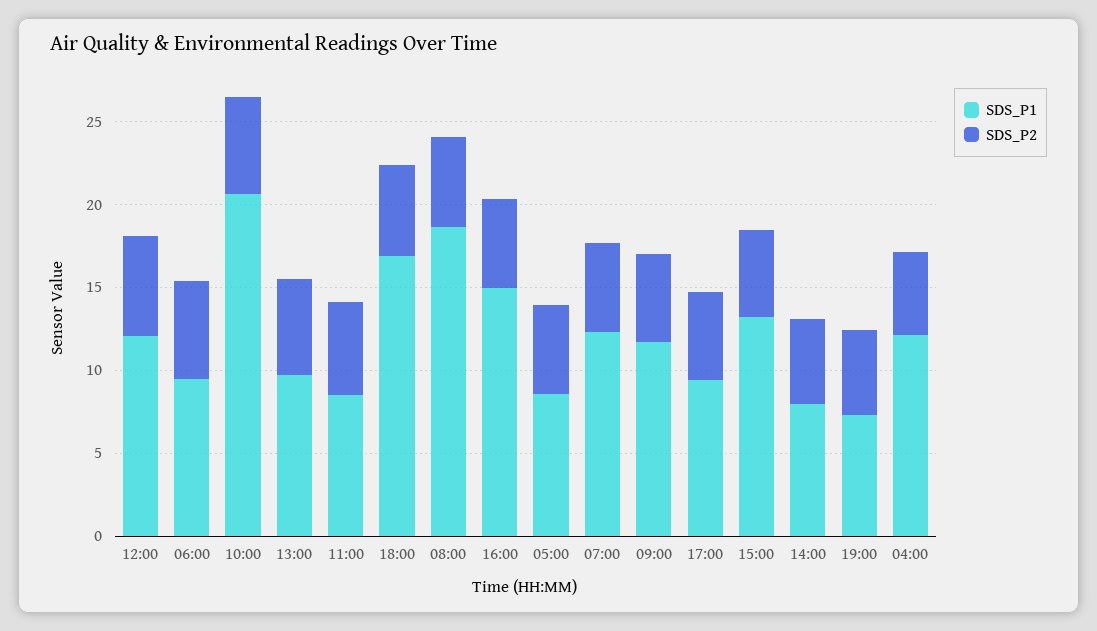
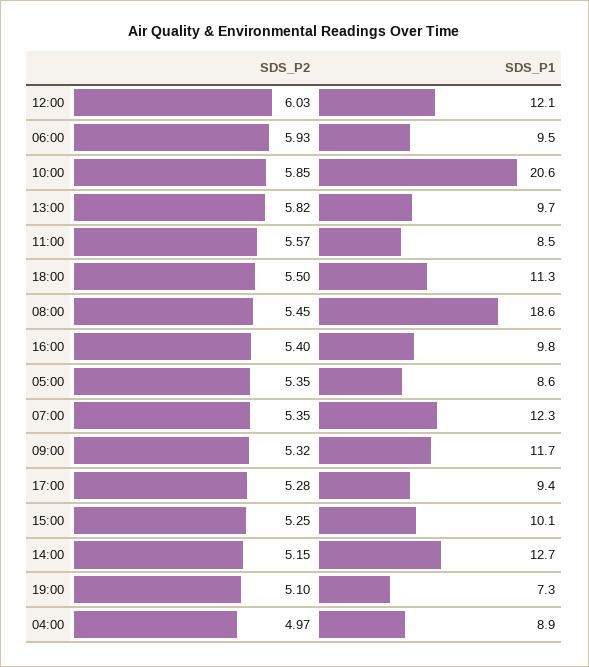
  {
    "SDS_P1": {
      "12:00": 12.1,
      "06:00": 9.5,
      "10:00": 20.6,
      "13:00": 9.7,
      "11:00": 8.5,
-     "18:00": 17,
+     "18:00": 11.3,
      "08:00": 18.6,
-     "16:00": 15,
+     "16:00": 9.8,
      "05:00": 8.6,
      "07:00": 12.3,
      "09:00": 11.7,
      "17:00": 9.4,
-     "15:00": 13,
+     "15:00": 10.1,
-     "14:00": 8,
+     "14:00": 12.7,
      "19:00": 7.3,
-     "04:00": 12
+     "04:00": 8.9
    },
    "SDS_P2": {
      "12:00": 6.03,
      "06:00": 5.93,
      "10:00": 5.85,
      "13:00": 5.82,
      "11:00": 5.57,
      "18:00": 5.5,
      "08:00": 5.45,
      "16:00": 5.4,
      "05:00": 5.35,
      "07:00": 5.35,
      "09:00": 5.32,
      "17:00": 5.28,
      "15:00": 5.25,
      "14:00": 5.15,
      "19:00": 5.1,
      "04:00": 4.97
    }
  }

